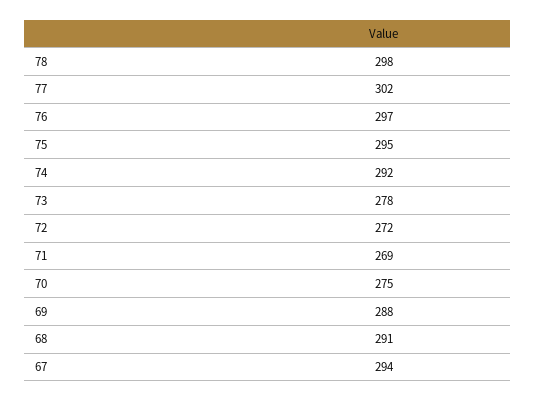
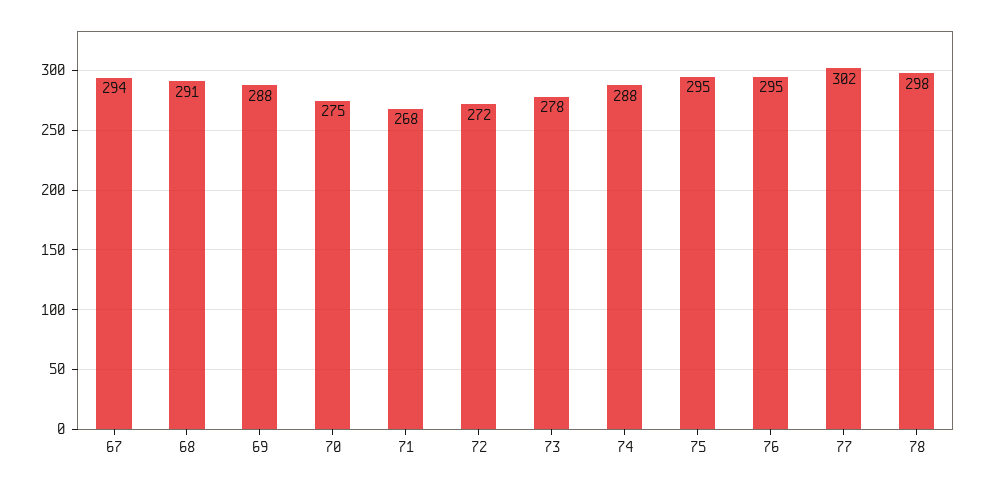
  {
    "78": 298,
    "77": 302,
-   "76": 297,
+   "76": 295,
    "75": 295,
-   "74": 292,
+   "74": 288,
    "73": 278,
    "72": 272,
-   "71": 269,
+   "71": 268,
    "70": 275,
    "69": 288,
    "68": 291,
    "67": 294
  }

